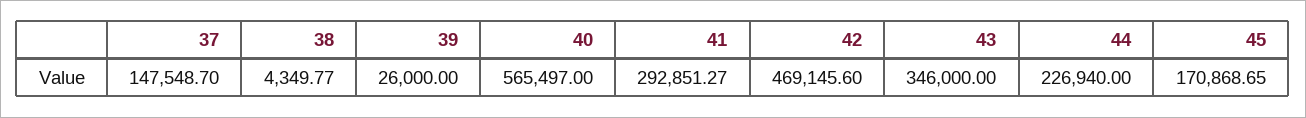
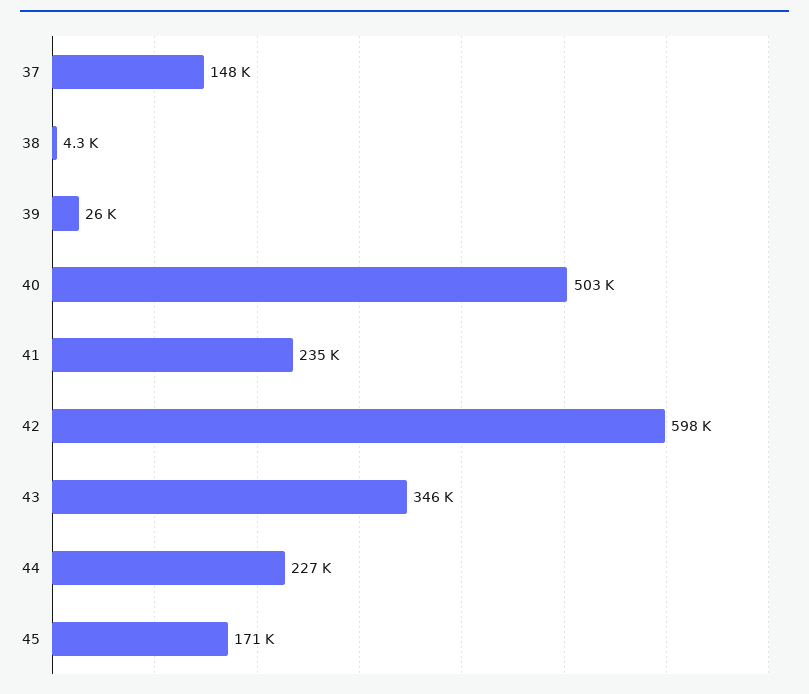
  {
    "37": 147548.7,
    "38": 4349.77,
    "39": 26000,
-   "40": 565497,
+   "40": 503000,
-   "41": 292851.27,
+   "41": 235000,
-   "42": 469145.6,
+   "42": 598000,
    "43": 346000,
    "44": 226940,
    "45": 170868.65
  }

